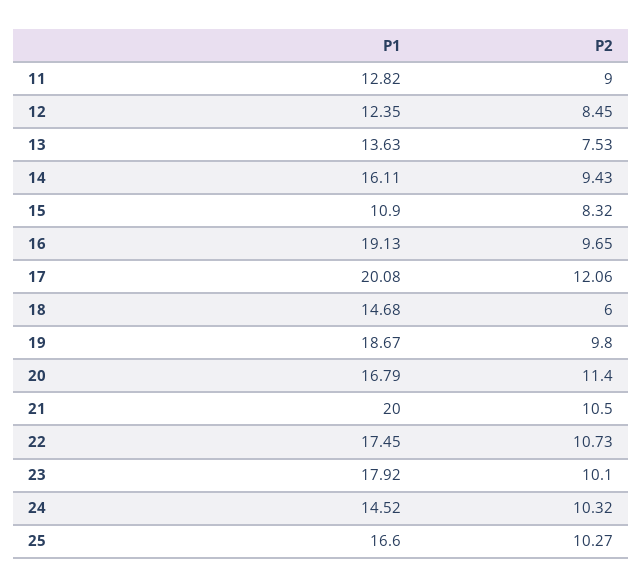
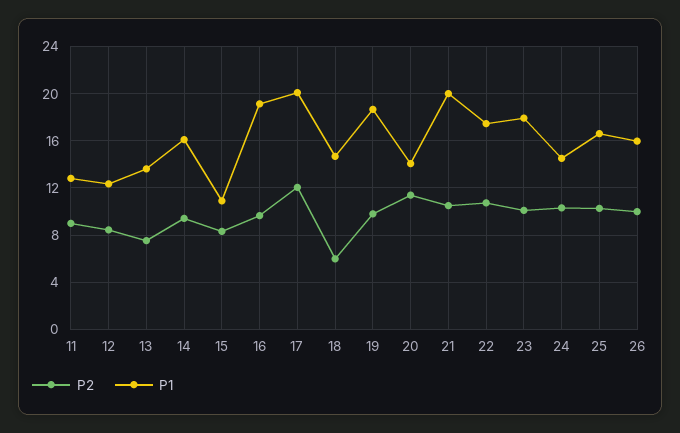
  {
    "P1": {
      "11": 12.82,
      "12": 12.35,
      "13": 13.63,
      "14": 16.11,
      "15": 10.9,
      "16": 19.13,
      "17": 20.08,
      "18": 14.68,
      "19": 18.67,
-     "20": 16.79,
+     "20": 14,
      "21": 20,
      "22": 17.45,
      "23": 17.92,
      "24": 14.52,
-     "25": 16.6
+     "25": 16.6,
+     "26": 16
    },
    "P2": {
      "11": 9,
      "12": 8.45,
      "13": 7.53,
      "14": 9.43,
      "15": 8.32,
      "16": 9.65,
      "17": 12.06,
      "18": 6,
      "19": 9.8,
      "20": 11.4,
      "21": 10.5,
      "22": 10.73,
      "23": 10.1,
      "24": 10.32,
-     "25": 10.27
+     "25": 10.27,
+     "26": 10
    }
  }

